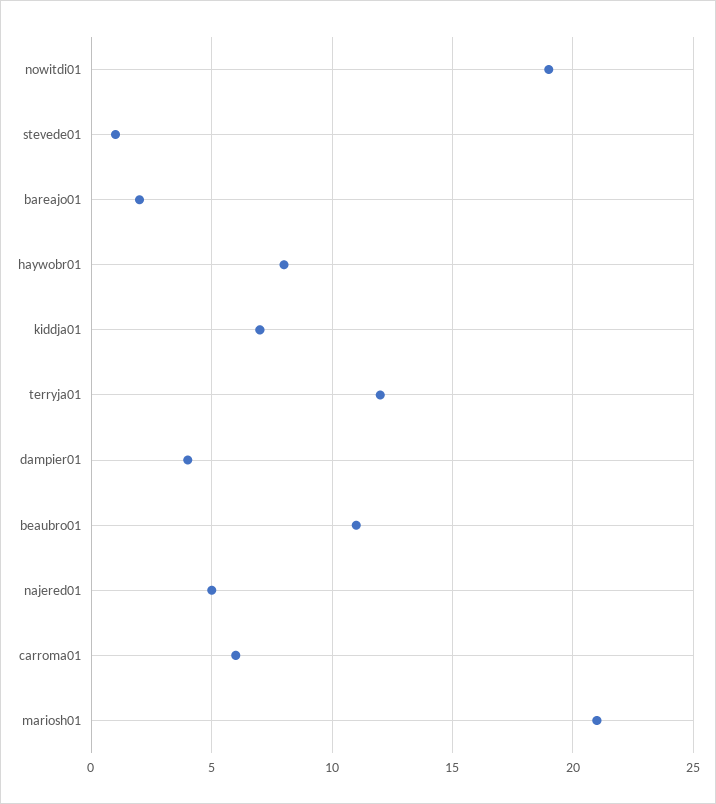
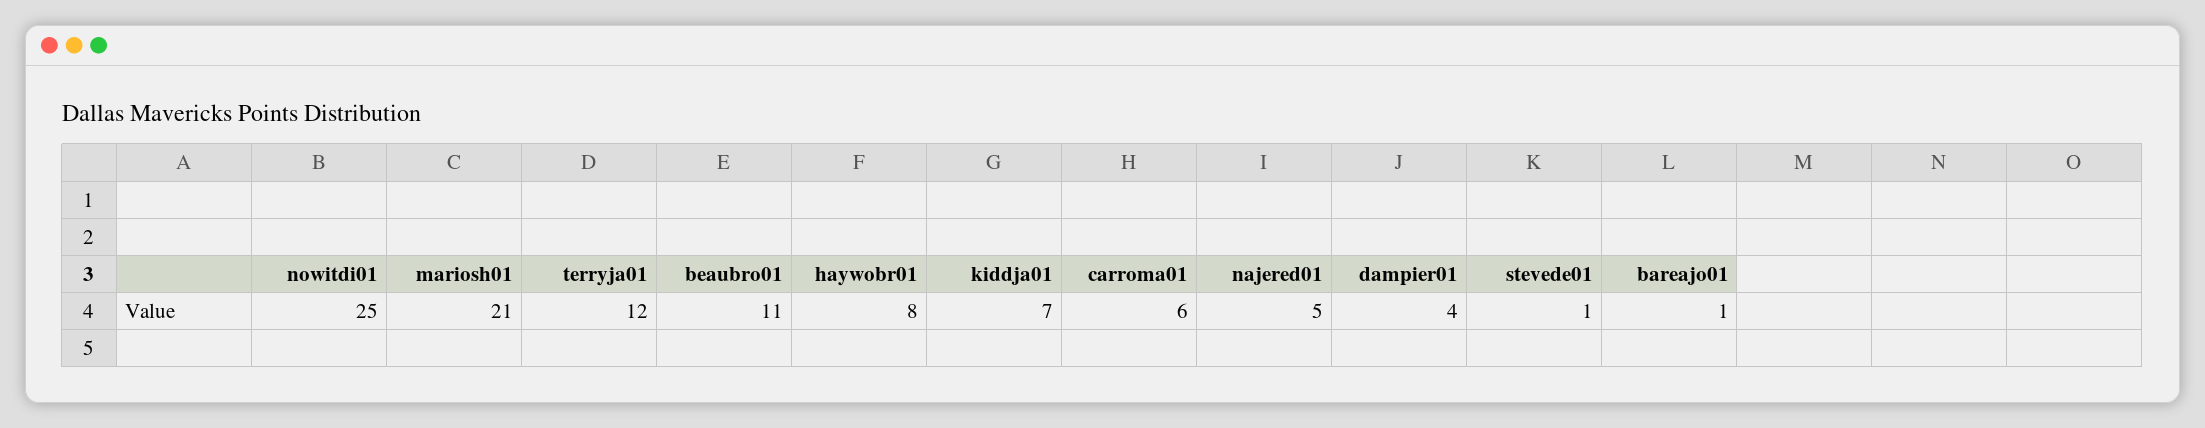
  {
-   "nowitdi01": 19,
+   "nowitdi01": 25,
    "stevede01": 1,
-   "bareajo01": 2,
+   "bareajo01": 1,
    "haywobr01": 8,
    "kiddja01": 7,
    "terryja01": 12,
    "dampier01": 4,
    "beaubro01": 11,
    "najered01": 5,
    "carroma01": 6,
    "mariosh01": 21
  }

